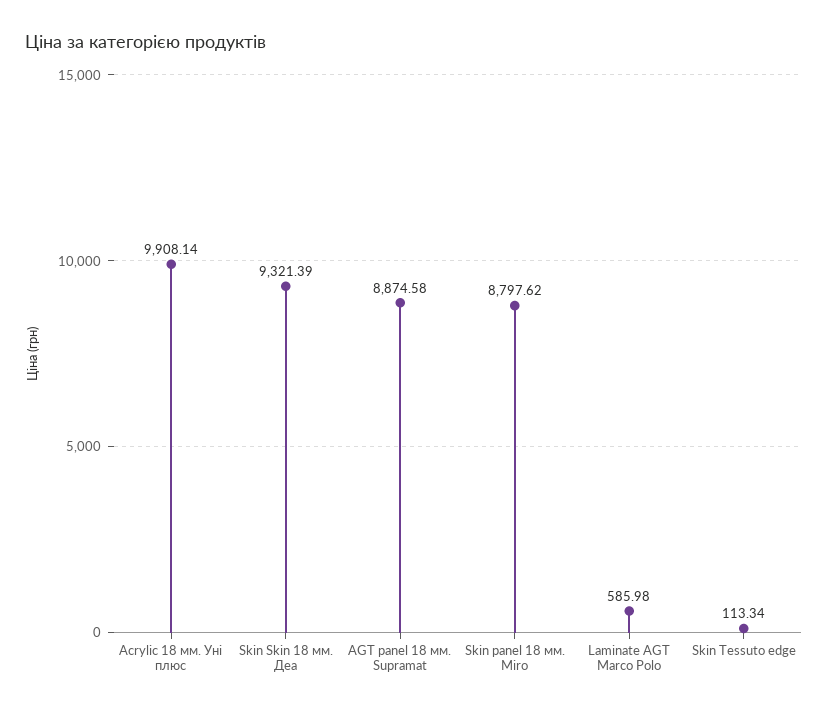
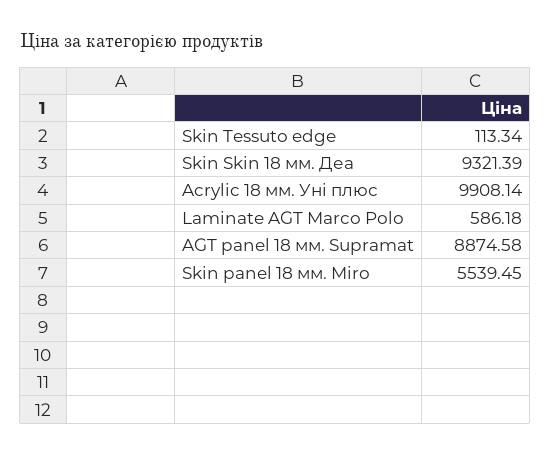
  {
    "Acrylic 18 мм. Уні плюс": 9908.14,
    "Skin Skin 18 мм. Деа": 9321.39,
    "AGT panel 18 мм. Supramat": 8874.58,
-   "Skin panel 18 мм. Miro": 8797.62,
+   "Skin panel 18 мм. Miro": 5539.45,
-   "Laminate AGT Marco Polo": 585.98,
+   "Laminate AGT Marco Polo": 586.18,
    "Skin Tessuto edge": 113.34
  }

